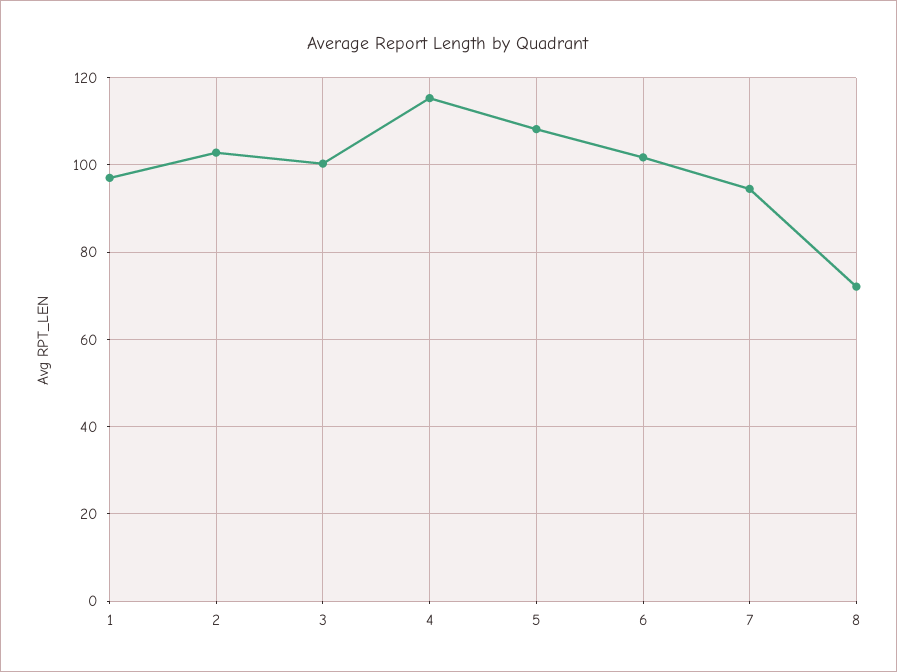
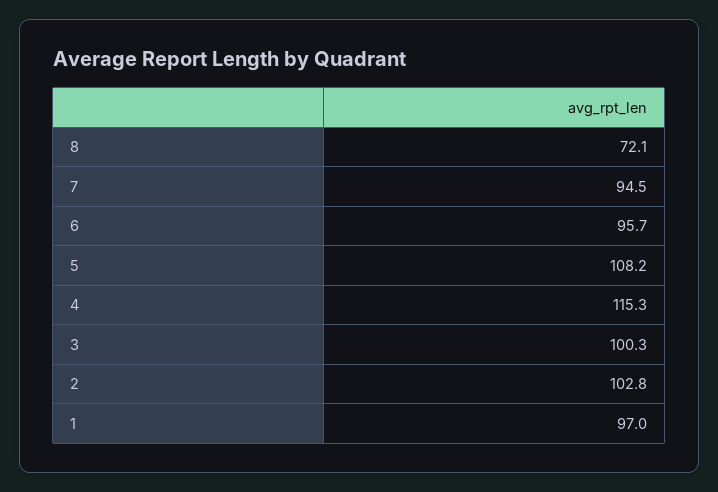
  {
    "1": 97,
    "2": 102.8,
    "3": 100.3,
    "4": 115.3,
    "5": 108.2,
-   "6": 102,
+   "6": 95.7,
    "7": 94.5,
    "8": 72.1
  }

